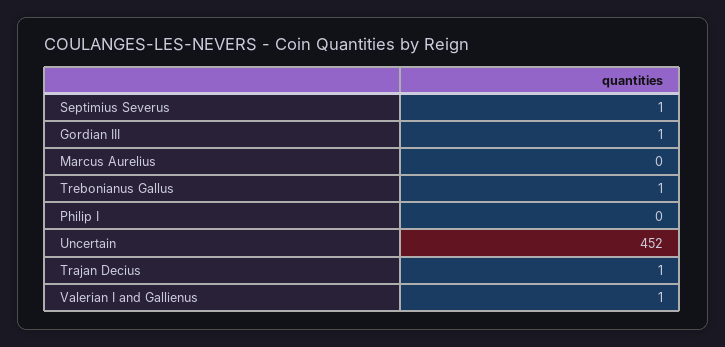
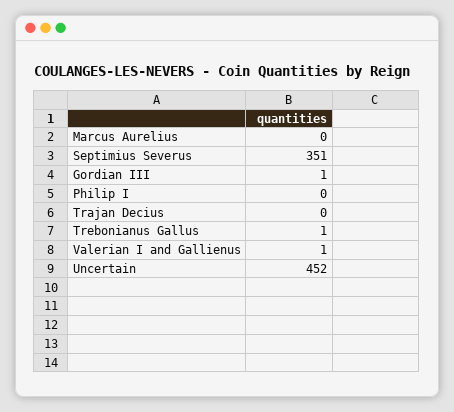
  {
-   "Septimius Severus": 1,
+   "Septimius Severus": 351,
    "Gordian III": 1,
    "Marcus Aurelius": 0,
    "Trebonianus Gallus": 1,
    "Philip I": 0,
    "Uncertain": 452,
-   "Trajan Decius": 1,
+   "Trajan Decius": 0,
    "Valerian I and Gallienus": 1
  }

